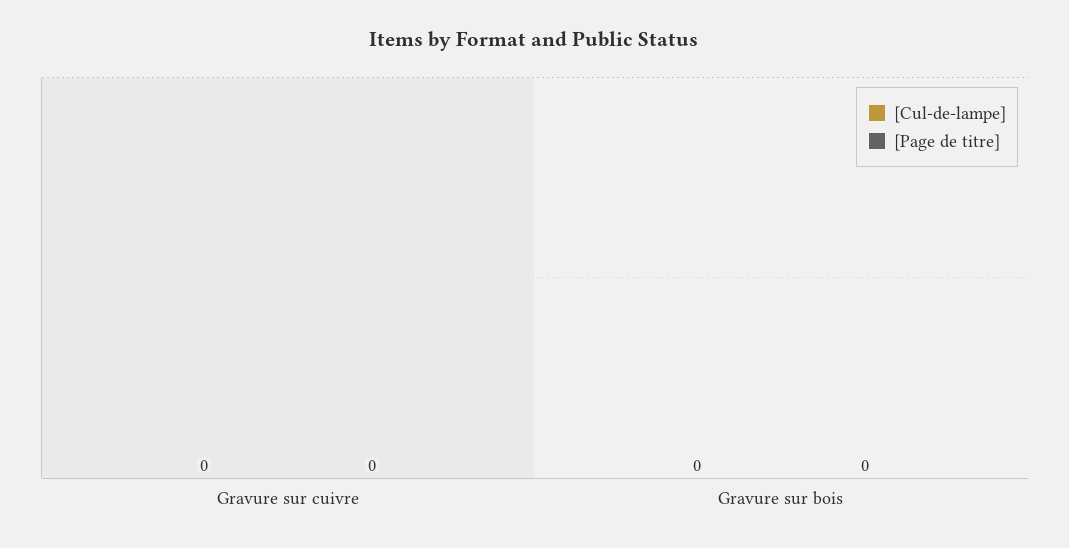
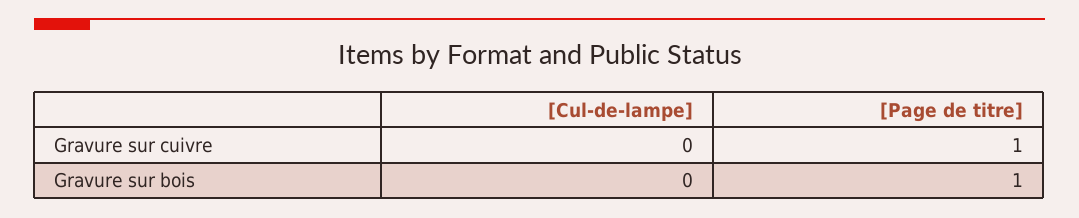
  {
    "[Cul-de-lampe]": {
      "Gravure sur cuivre": 0,
      "Gravure sur bois": 0
    },
    "[Page de titre]": {
-     "Gravure sur cuivre": 0,
+     "Gravure sur cuivre": 1,
-     "Gravure sur bois": 0
+     "Gravure sur bois": 1
    }
  }

